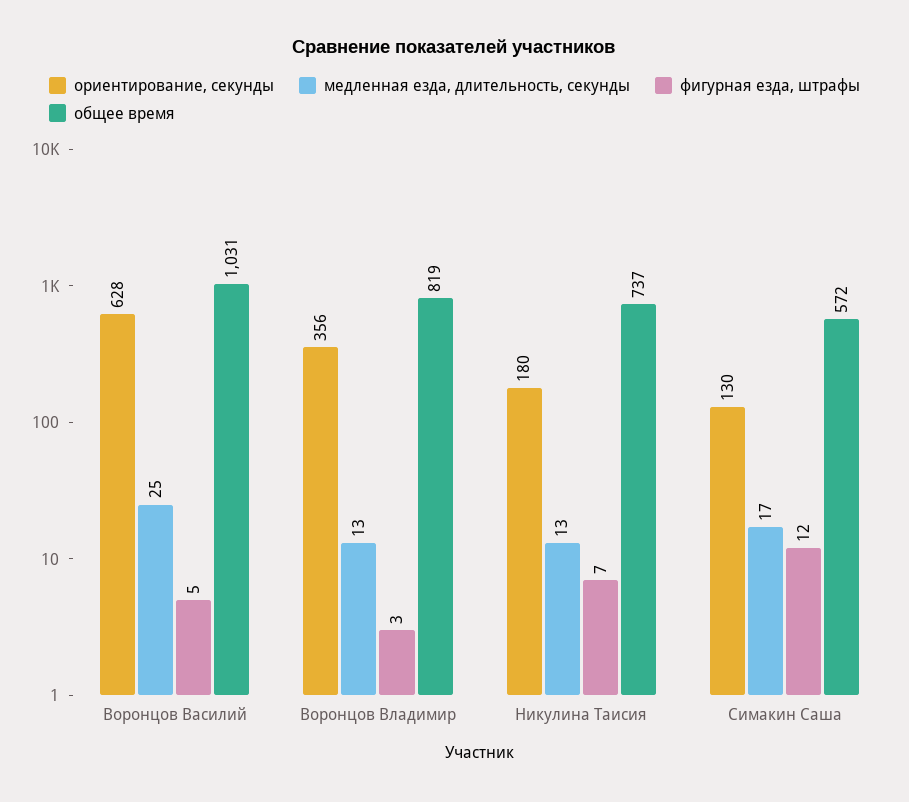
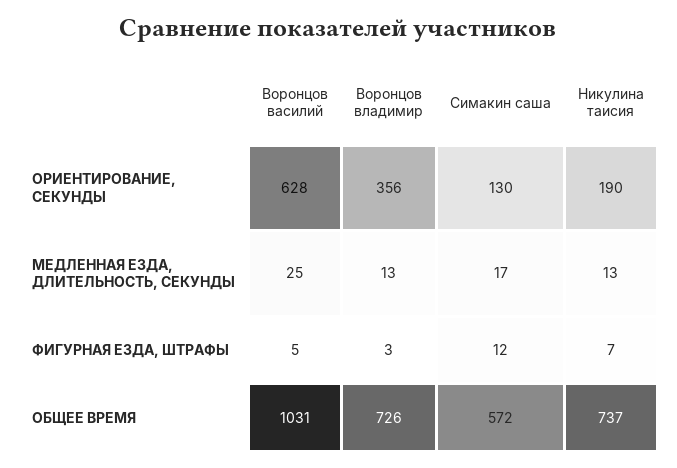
  {
    "ориентирование, секунды": {
      "Воронцов Василий": 628,
      "Воронцов Владимир": 356,
-     "Никулина Таисия": 180,
+     "Никулина Таисия": 190,
      "Симакин Саша": 130
    },
    "медленная езда, длительность, секунды": {
      "Воронцов Василий": 25,
      "Воронцов Владимир": 13,
      "Никулина Таисия": 13,
      "Симакин Саша": 17
    },
    "фигурная езда, штрафы": {
      "Воронцов Василий": 5,
      "Воронцов Владимир": 3,
      "Никулина Таисия": 7,
      "Симакин Саша": 12
    },
    "общее время": {
      "Воронцов Василий": 1031,
-     "Воронцов Владимир": 819,
+     "Воронцов Владимир": 726,
      "Никулина Таисия": 737,
      "Симакин Саша": 572
    }
  }

